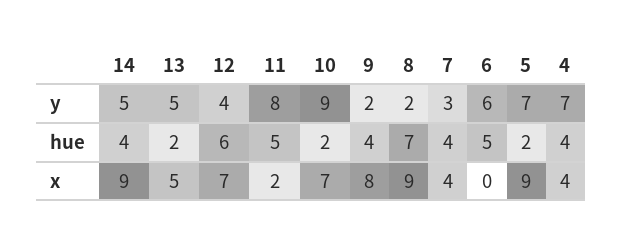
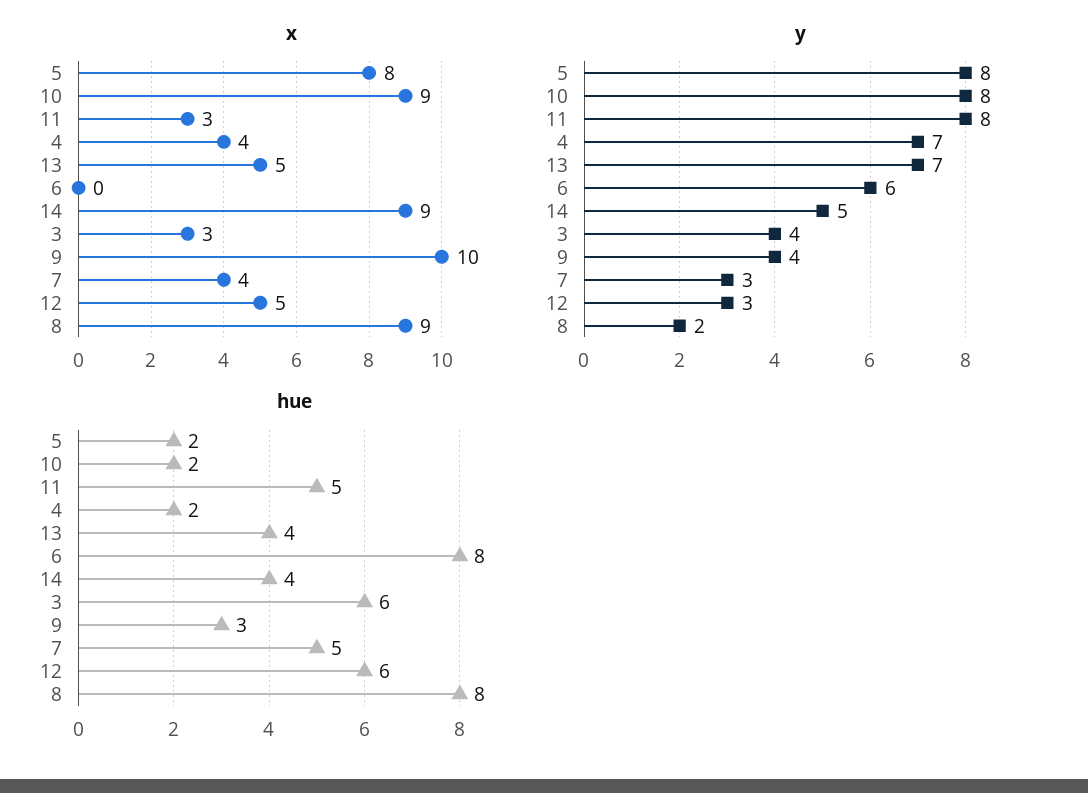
  {
    "y": {
      "14": 5,
-     "13": 5,
+     "13": 7,
-     "12": 4,
+     "12": 3,
      "11": 8,
-     "10": 9,
+     "10": 8,
-     "9": 2,
+     "9": 4,
      "8": 2,
      "7": 3,
      "6": 6,
-     "5": 7,
+     "5": 8,
-     "4": 7
+     "4": 7,
+     "3": 4
    },
    "hue": {
      "14": 4,
-     "13": 2,
+     "13": 4,
      "12": 6,
      "11": 5,
      "10": 2,
-     "9": 4,
+     "9": 3,
-     "8": 7,
+     "8": 8,
-     "7": 4,
+     "7": 5,
-     "6": 5,
+     "6": 8,
      "5": 2,
-     "4": 4
+     "4": 2,
+     "3": 6
    },
    "x": {
      "14": 9,
      "13": 5,
-     "12": 7,
+     "12": 5,
-     "11": 2,
+     "11": 3,
-     "10": 7,
+     "10": 9,
-     "9": 8,
+     "9": 10,
      "8": 9,
      "7": 4,
      "6": 0,
-     "5": 9,
+     "5": 8,
-     "4": 4
+     "4": 4,
+     "3": 3
    }
  }

